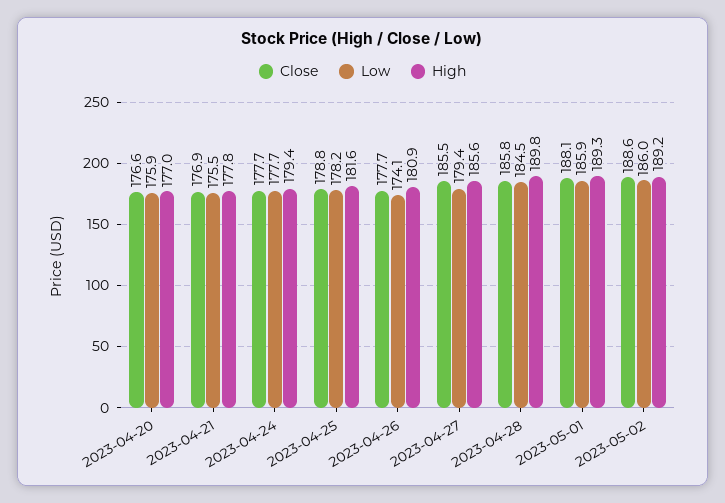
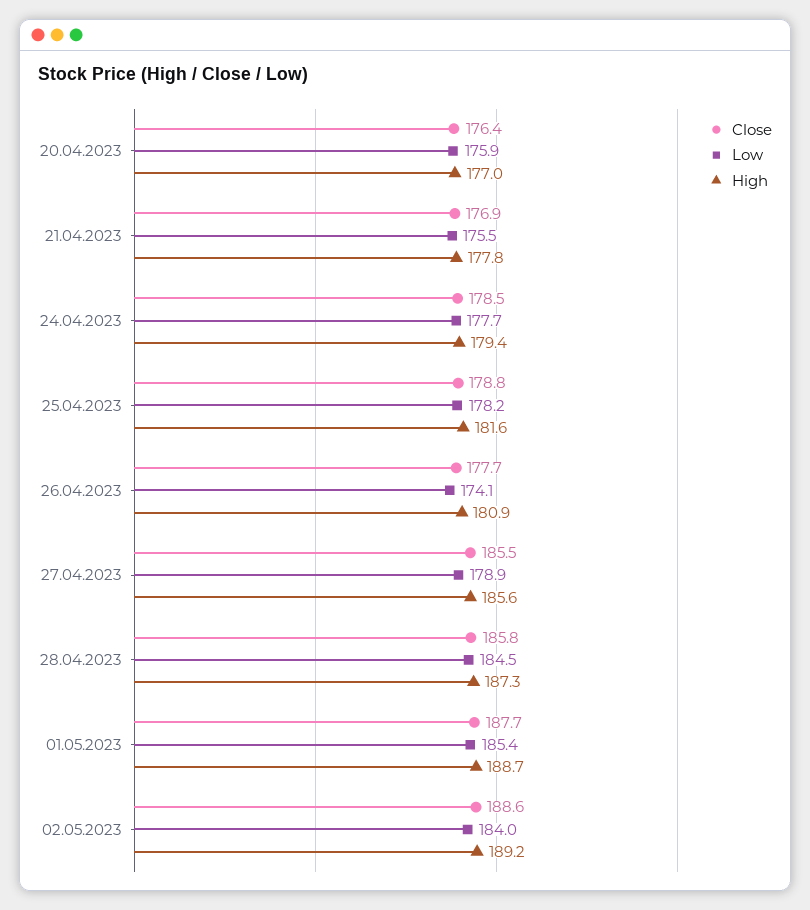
  {
    "Close": {
-     "2023-04-20": 176.6,
+     "2023-04-20": 176.4,
      "2023-04-21": 176.9,
-     "2023-04-24": 177.7,
+     "2023-04-24": 178.5,
      "2023-04-25": 178.8,
      "2023-04-26": 177.7,
      "2023-04-27": 185.5,
      "2023-04-28": 185.8,
-     "2023-05-01": 188.1,
+     "2023-05-01": 187.7,
      "2023-05-02": 188.6
    },
    "Low": {
      "2023-04-20": 175.9,
      "2023-04-21": 175.5,
      "2023-04-24": 177.7,
      "2023-04-25": 178.2,
      "2023-04-26": 174.1,
-     "2023-04-27": 179.4,
+     "2023-04-27": 178.9,
      "2023-04-28": 184.5,
-     "2023-05-01": 185.9,
+     "2023-05-01": 185.4,
-     "2023-05-02": 186
+     "2023-05-02": 184
    },
    "High": {
      "2023-04-20": 177,
      "2023-04-21": 177.8,
      "2023-04-24": 179.4,
      "2023-04-25": 181.6,
      "2023-04-26": 180.9,
      "2023-04-27": 185.6,
-     "2023-04-28": 189.8,
+     "2023-04-28": 187.3,
-     "2023-05-01": 189.3,
+     "2023-05-01": 188.7,
      "2023-05-02": 189.2
    }
  }

